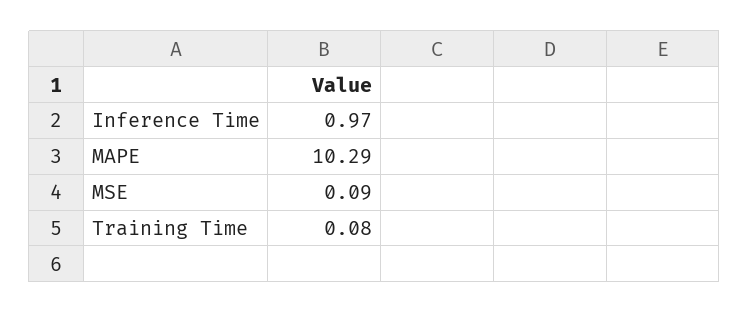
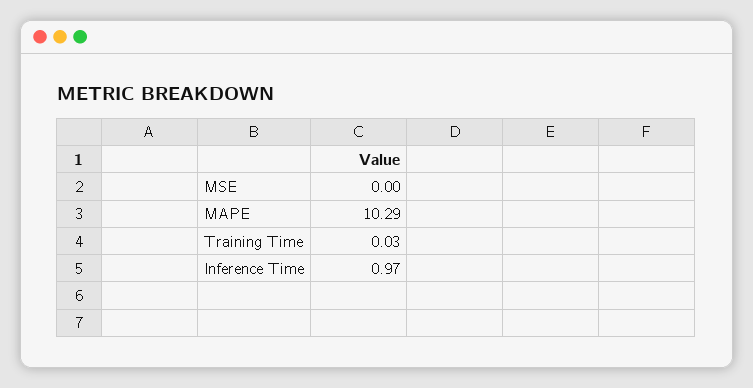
  {
    "Inference Time": 0.97,
    "MAPE": 10.29,
-   "MSE": 0.09,
+   "MSE": 0,
-   "Training Time": 0.08
+   "Training Time": 0.03
  }

